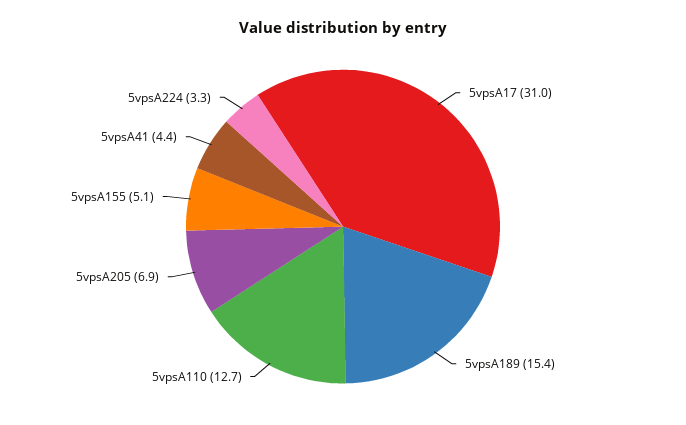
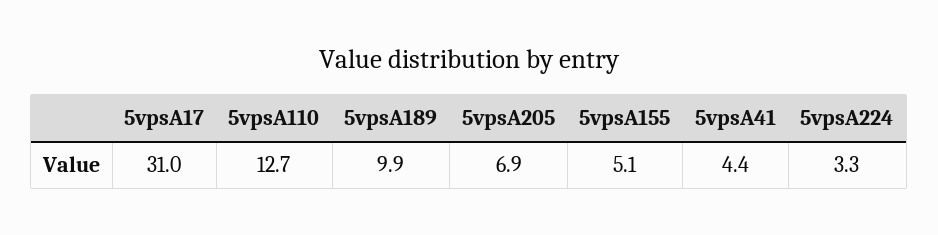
  {
    "5vpsA17": 31,
-   "5vpsA189": 15.4,
+   "5vpsA189": 9.9,
    "5vpsA110": 12.7,
    "5vpsA205": 6.9,
    "5vpsA155": 5.1,
    "5vpsA41": 4.4,
    "5vpsA224": 3.3
  }

